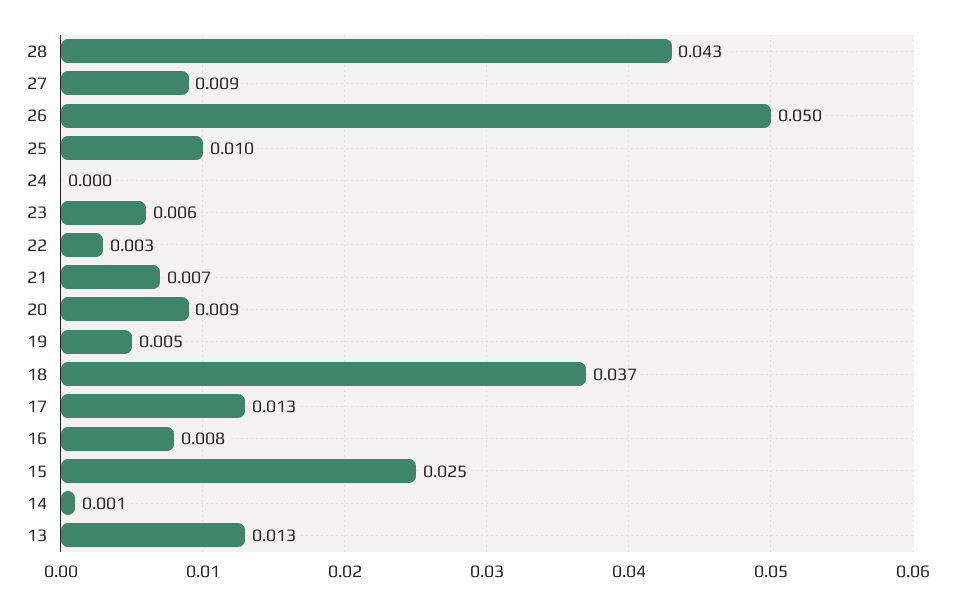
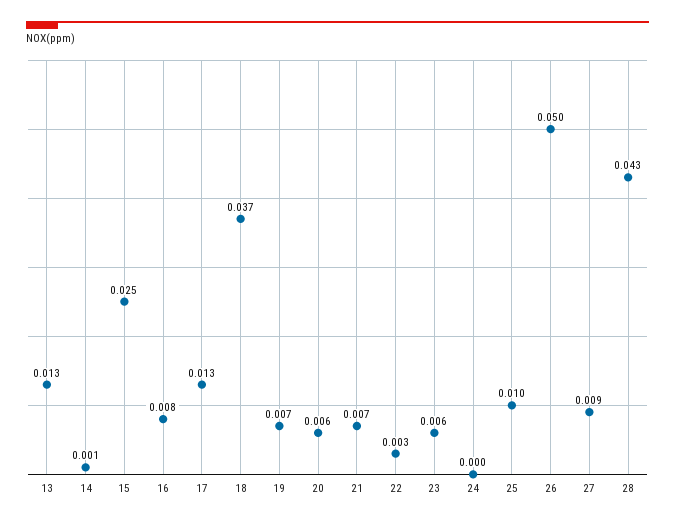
  {
    "28": 0.043,
    "27": 0.009,
    "26": 0.05,
    "25": 0.01,
    "24": 0,
    "23": 0.006,
    "22": 0.003,
    "21": 0.007,
-   "20": 0.009,
+   "20": 0.006,
-   "19": 0.005,
+   "19": 0.007,
    "18": 0.037,
    "17": 0.013,
    "16": 0.008,
    "15": 0.025,
    "14": 0.001,
    "13": 0.013
  }

